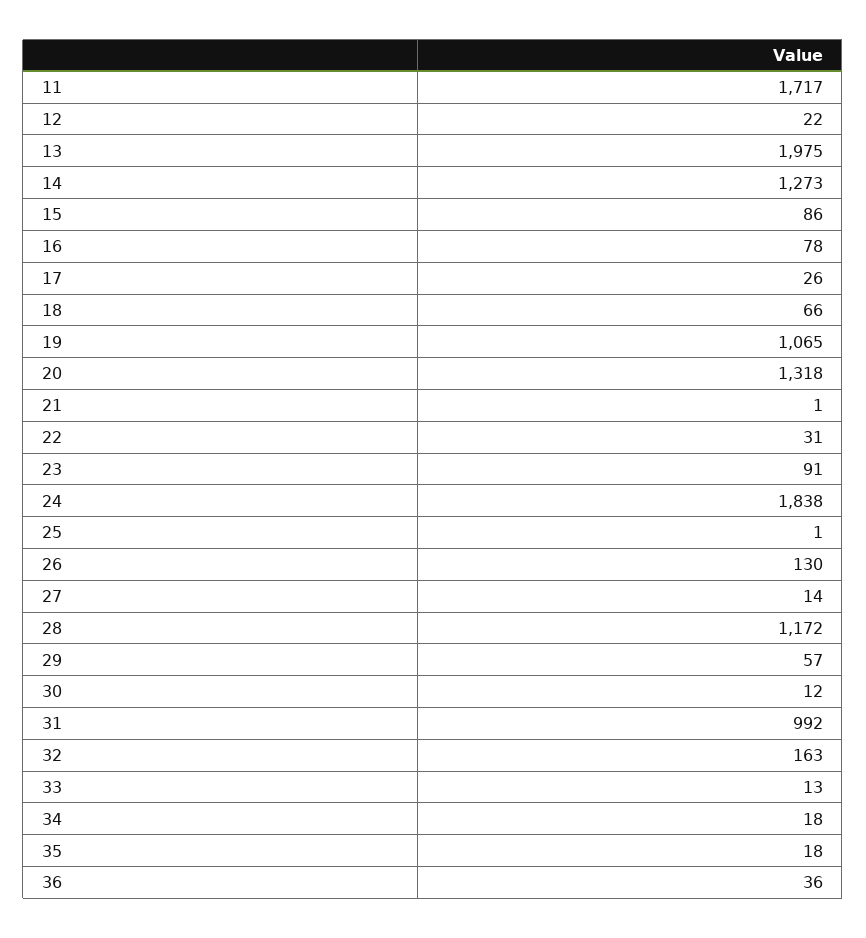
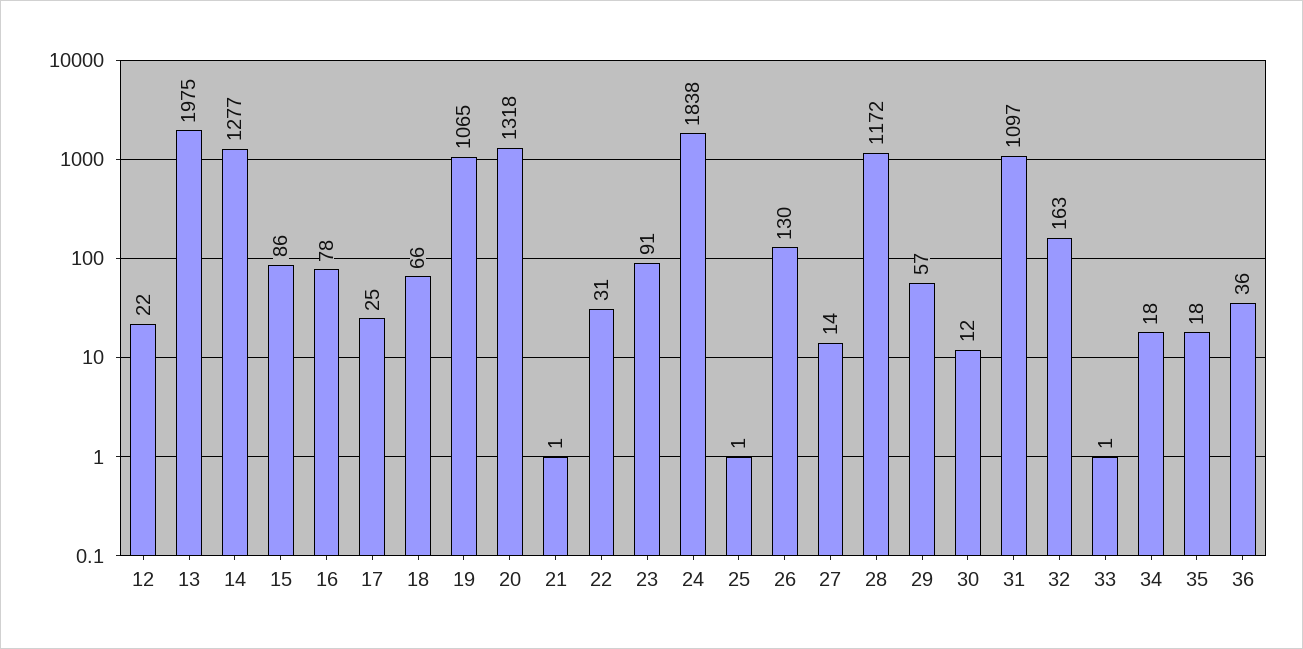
  {
-   "11": 1717,
    "12": 22,
    "13": 1975,
-   "14": 1273,
+   "14": 1277,
    "15": 86,
    "16": 78,
-   "17": 26,
+   "17": 25,
    "18": 66,
    "19": 1065,
    "20": 1318,
    "21": 1,
    "22": 31,
    "23": 91,
    "24": 1838,
    "25": 1,
    "26": 130,
    "27": 14,
    "28": 1172,
    "29": 57,
    "30": 12,
-   "31": 992,
+   "31": 1097,
    "32": 163,
-   "33": 13,
+   "33": 1,
    "34": 18,
    "35": 18,
    "36": 36
  }

